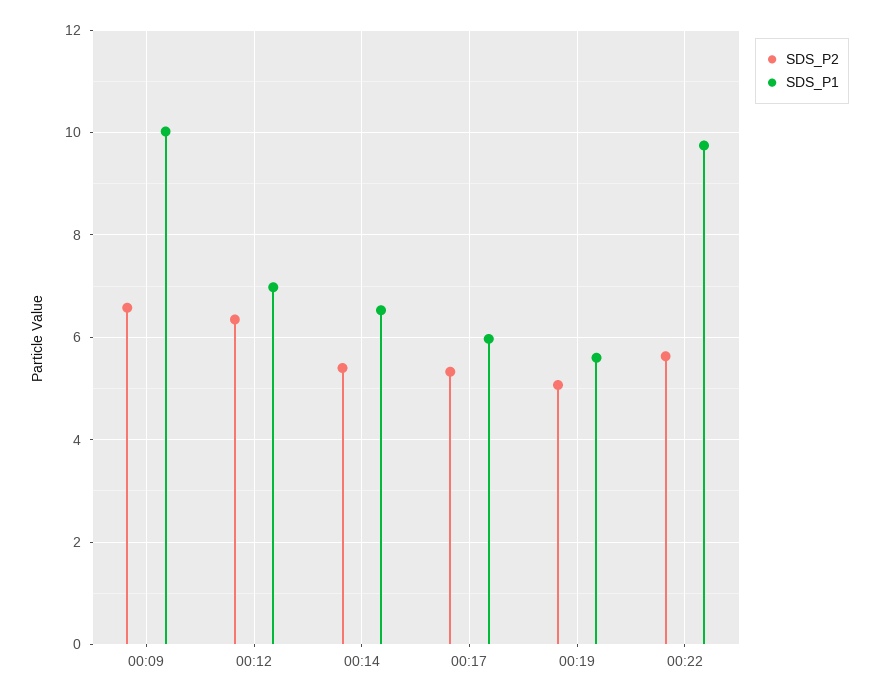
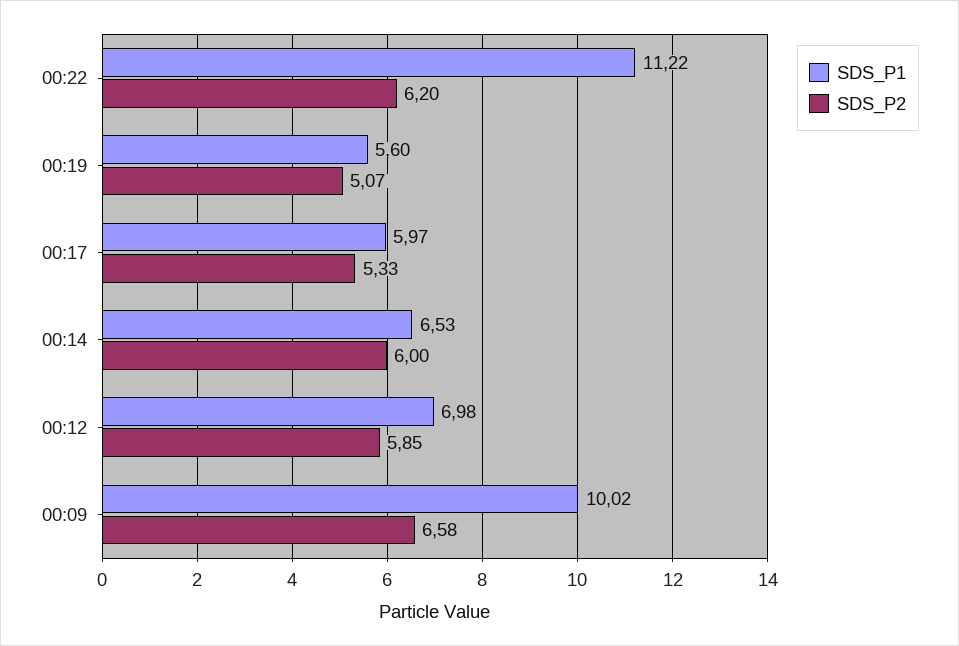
  {
    "SDS_P2": {
      "00:09": 6.58,
-     "00:12": 6.4,
+     "00:12": 5.85,
-     "00:14": 5.4,
+     "00:14": 6,
      "00:17": 5.33,
      "00:19": 5.07,
-     "00:22": 5.6
+     "00:22": 6.2
    },
    "SDS_P1": {
      "00:09": 10.02,
      "00:12": 6.98,
      "00:14": 6.53,
      "00:17": 5.97,
      "00:19": 5.6,
-     "00:22": 9.8
+     "00:22": 11.22
    }
  }

